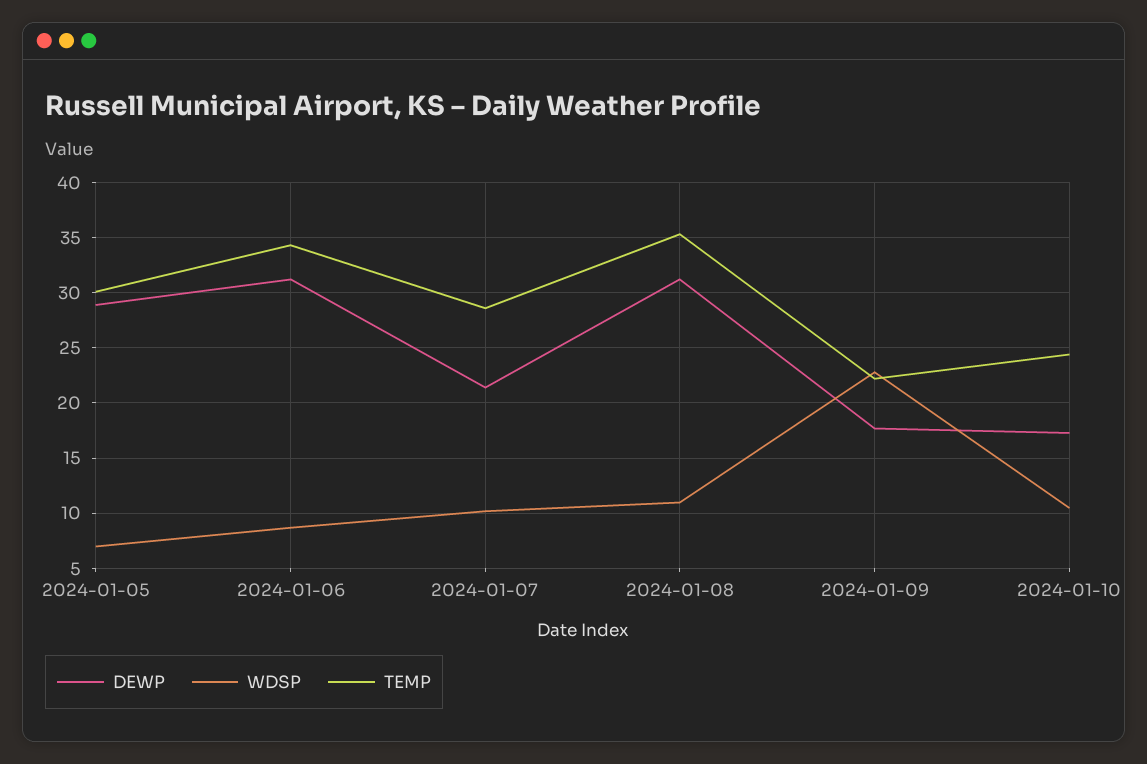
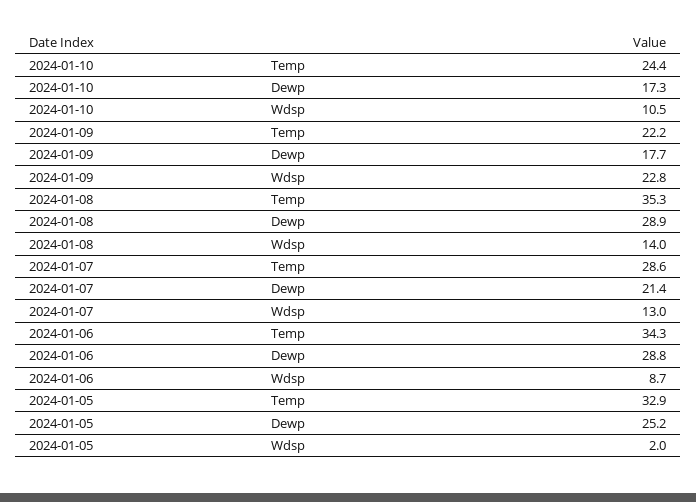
  {
    "DEWP": {
-     "2024-01-05": 29,
+     "2024-01-05": 25.2,
-     "2024-01-06": 31,
+     "2024-01-06": 28.8,
      "2024-01-07": 21.4,
-     "2024-01-08": 31,
+     "2024-01-08": 28.9,
      "2024-01-09": 17.7,
      "2024-01-10": 17.3
    },
    "WDSP": {
-     "2024-01-05": 7,
+     "2024-01-05": 2,
      "2024-01-06": 8.7,
-     "2024-01-07": 10,
+     "2024-01-07": 13,
-     "2024-01-08": 11,
+     "2024-01-08": 14,
      "2024-01-09": 22.8,
      "2024-01-10": 10.5
    },
    "TEMP": {
-     "2024-01-05": 30,
+     "2024-01-05": 32.9,
      "2024-01-06": 34.3,
      "2024-01-07": 28.6,
      "2024-01-08": 35.3,
      "2024-01-09": 22.2,
      "2024-01-10": 24.4
    }
  }

